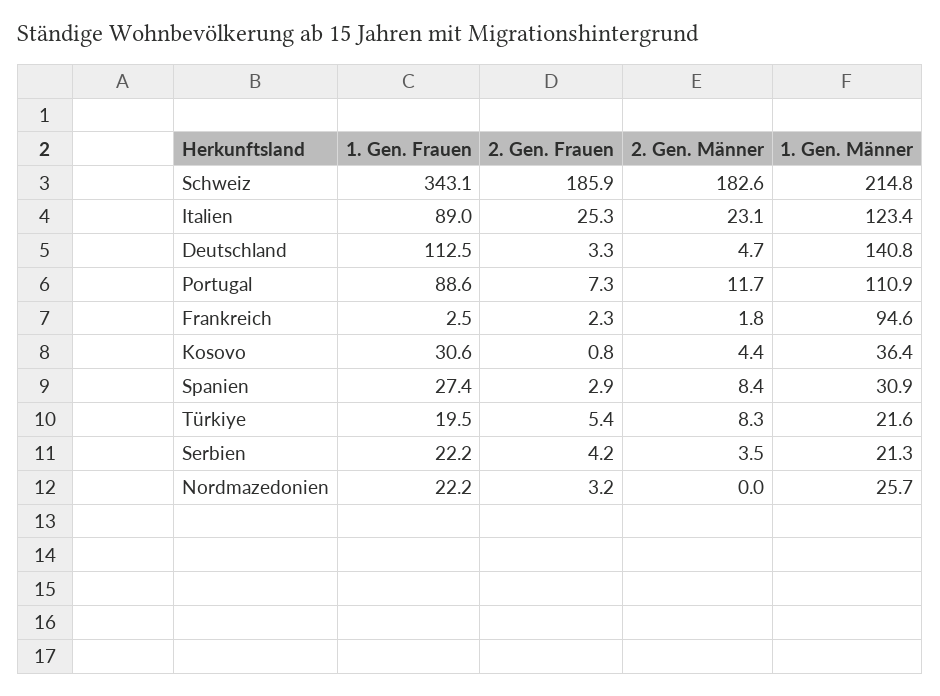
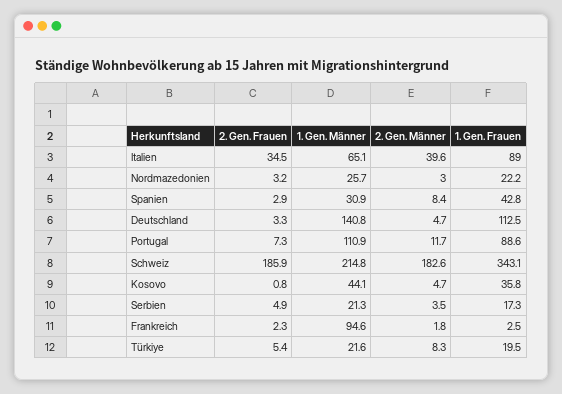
  {
    "1. Gen. Frauen": {
      "Schweiz": 343.1,
      "Italien": 89,
      "Deutschland": 112.5,
      "Portugal": 88.6,
      "Frankreich": 2.5,
-     "Kosovo": 30.6,
+     "Kosovo": 35.8,
-     "Spanien": 27.4,
+     "Spanien": 42.8,
      "Türkiye": 19.5,
-     "Serbien": 22.2,
+     "Serbien": 17.3,
      "Nordmazedonien": 22.2
    },
    "2. Gen. Frauen": {
      "Schweiz": 185.9,
-     "Italien": 25.3,
+     "Italien": 34.5,
      "Deutschland": 3.3,
      "Portugal": 7.3,
      "Frankreich": 2.3,
      "Kosovo": 0.8,
      "Spanien": 2.9,
      "Türkiye": 5.4,
-     "Serbien": 4.2,
+     "Serbien": 4.9,
      "Nordmazedonien": 3.2
    },
    "2. Gen. Männer": {
      "Schweiz": 182.6,
-     "Italien": 23.1,
+     "Italien": 39.6,
      "Deutschland": 4.7,
      "Portugal": 11.7,
      "Frankreich": 1.8,
-     "Kosovo": 4.4,
+     "Kosovo": 4.7,
      "Spanien": 8.4,
      "Türkiye": 8.3,
      "Serbien": 3.5,
-     "Nordmazedonien": 0
+     "Nordmazedonien": 3
    },
    "1. Gen. Männer": {
      "Schweiz": 214.8,
-     "Italien": 123.4,
+     "Italien": 65.1,
      "Deutschland": 140.8,
      "Portugal": 110.9,
      "Frankreich": 94.6,
-     "Kosovo": 36.4,
+     "Kosovo": 44.1,
      "Spanien": 30.9,
      "Türkiye": 21.6,
      "Serbien": 21.3,
      "Nordmazedonien": 25.7
    }
  }

